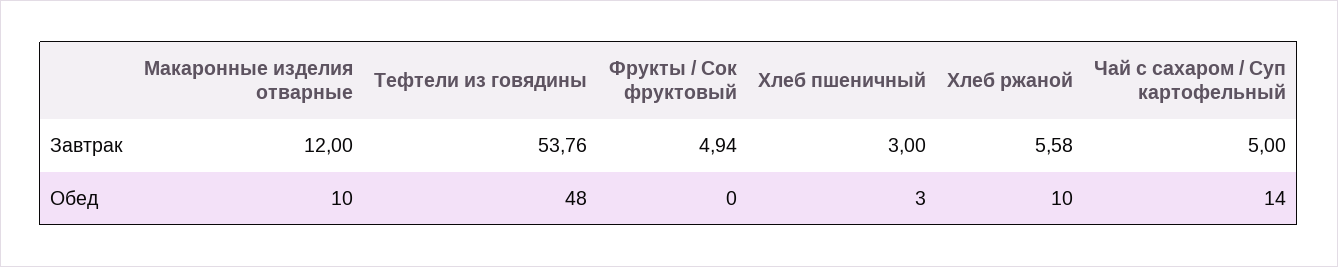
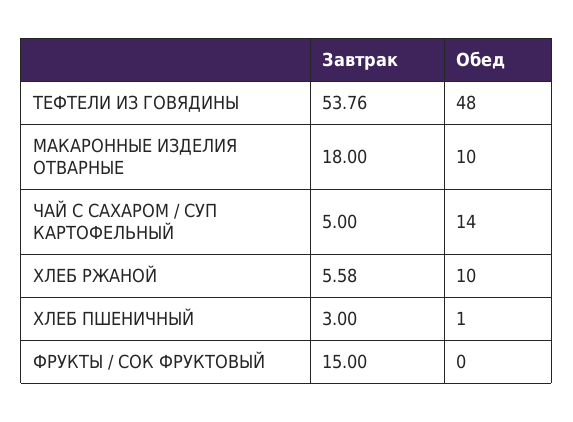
  {
    "Макаронные изделия отварные": {
-     "Завтрак": 12,
+     "Завтрак": 18,
      "Обед": 10
    },
    "Тефтели из говядины": {
      "Завтрак": 53.76,
      "Обед": 48
    },
    "Фрукты / Сок фруктовый": {
-     "Завтрак": 4.94,
+     "Завтрак": 15,
      "Обед": 0
    },
    "Хлеб пшеничный": {
      "Завтрак": 3,
-     "Обед": 3
+     "Обед": 1
    },
    "Хлеб ржаной": {
      "Завтрак": 5.58,
      "Обед": 10
    },
    "Чай с сахаром / Суп картофельный": {
      "Завтрак": 5,
      "Обед": 14
    }
  }

